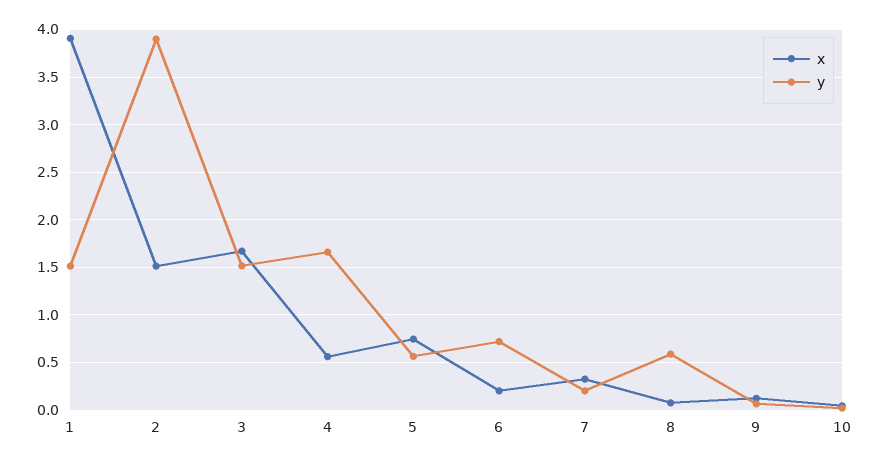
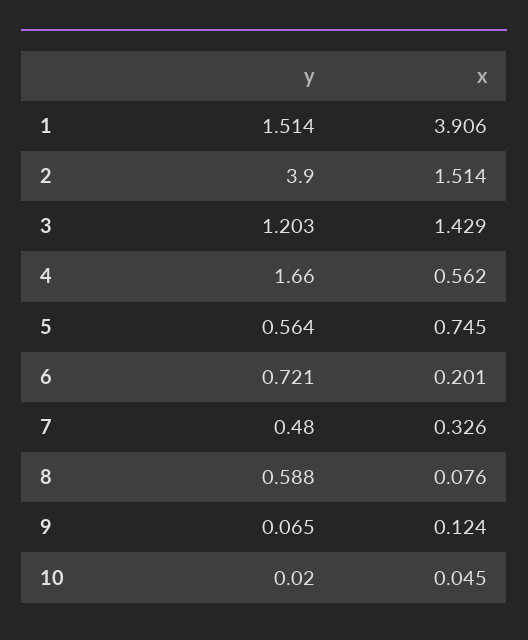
  {
    "x": {
      "1": 3.906,
      "2": 1.514,
-     "3": 1.7,
+     "3": 1.429,
      "4": 0.562,
      "5": 0.745,
      "6": 0.201,
      "7": 0.326,
      "8": 0.076,
      "9": 0.124,
      "10": 0.045
    },
    "y": {
      "1": 1.514,
      "2": 3.9,
-     "3": 1.5,
+     "3": 1.203,
      "4": 1.66,
      "5": 0.564,
      "6": 0.721,
-     "7": 0.2,
+     "7": 0.48,
      "8": 0.588,
      "9": 0.065,
      "10": 0.02
    }
  }

